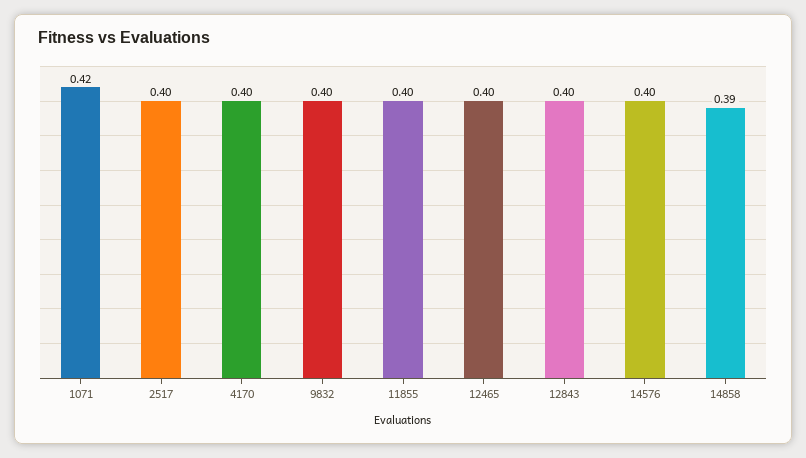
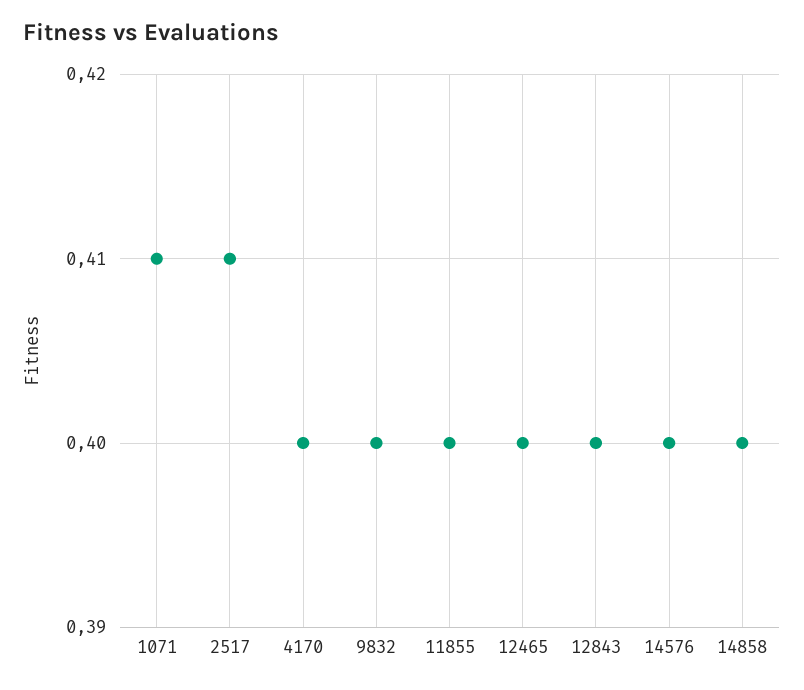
  {
-   "1071": 0.42,
+   "1071": 0.41,
-   "2517": 0.4,
+   "2517": 0.41,
    "4170": 0.4,
    "9832": 0.4,
    "11855": 0.4,
    "12465": 0.4,
    "12843": 0.4,
    "14576": 0.4,
-   "14858": 0.39
+   "14858": 0.4
  }

